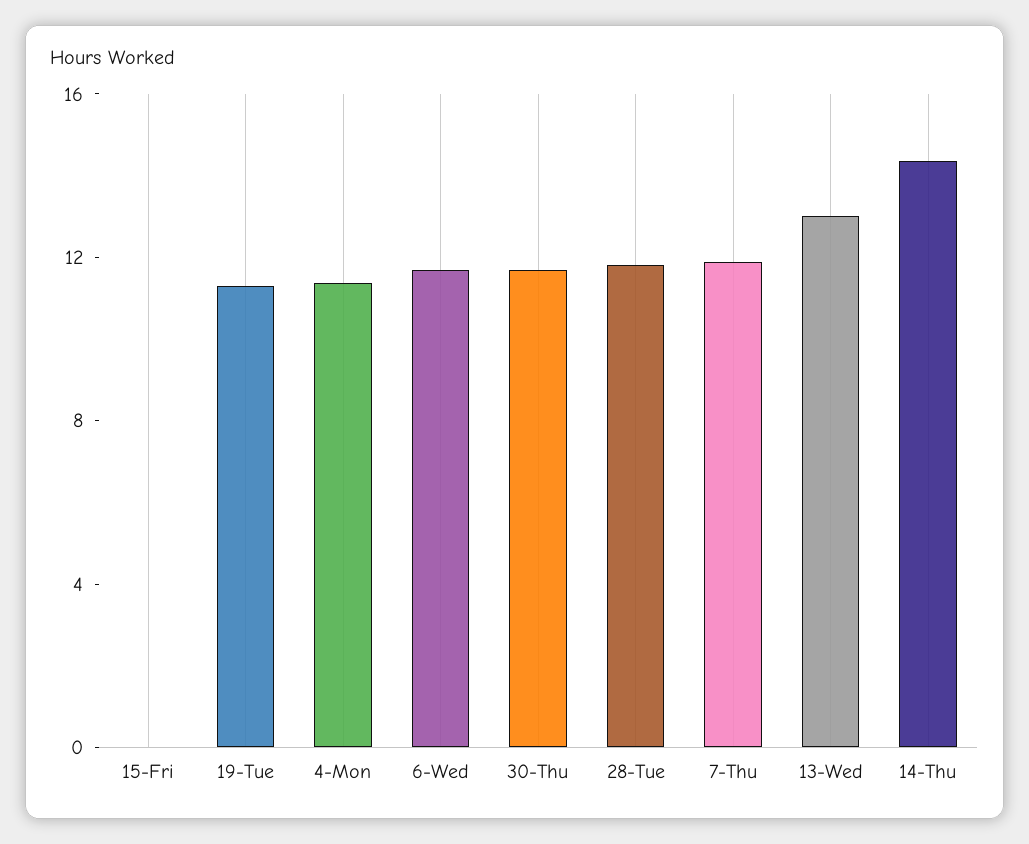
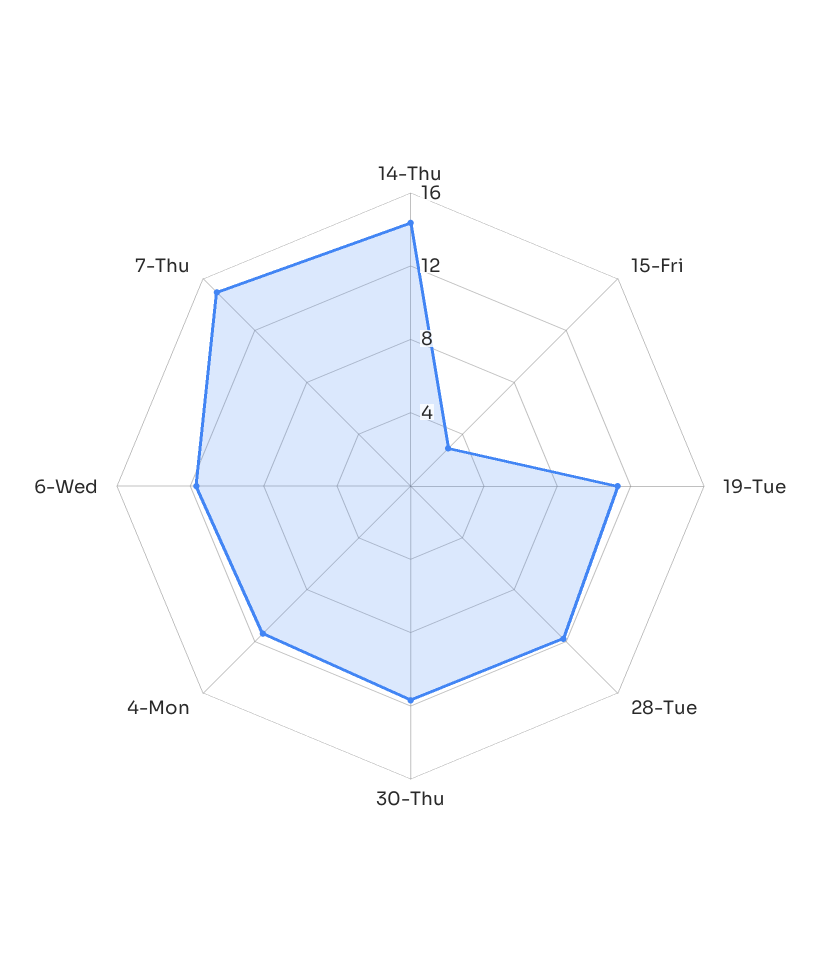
  {
-   "15-Fri": 0,
+   "15-Fri": 3,
    "19-Tue": 11,
    "4-Mon": 11,
    "6-Wed": 12,
    "30-Thu": 12,
    "28-Tue": 12,
-   "7-Thu": 12,
+   "7-Thu": 15,
-   "13-Wed": 13,
    "14-Thu": 14
  }

